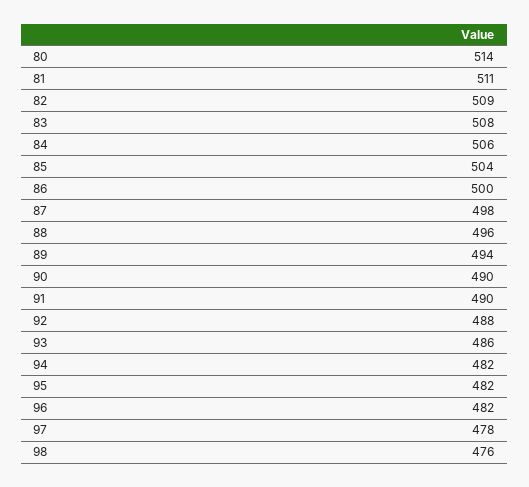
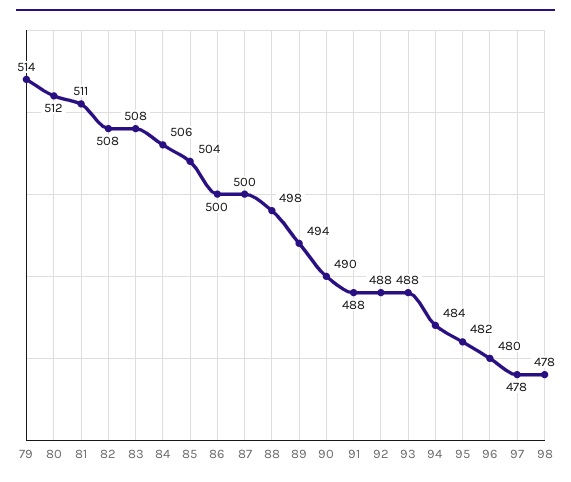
  {
-   "80": 514,
+   "80": 512,
    "81": 511,
-   "82": 509,
+   "82": 508,
    "83": 508,
    "84": 506,
    "85": 504,
    "86": 500,
-   "87": 498,
+   "87": 500,
-   "88": 496,
+   "88": 498,
    "89": 494,
    "90": 490,
-   "91": 490,
+   "91": 488,
    "92": 488,
-   "93": 486,
+   "93": 488,
-   "94": 482,
+   "94": 484,
    "95": 482,
-   "96": 482,
+   "96": 480,
    "97": 478,
-   "98": 476
+   "98": 478,
+   "79": 514
  }

